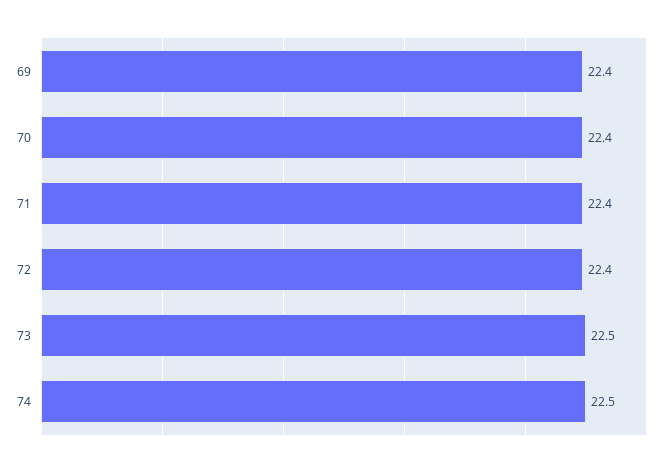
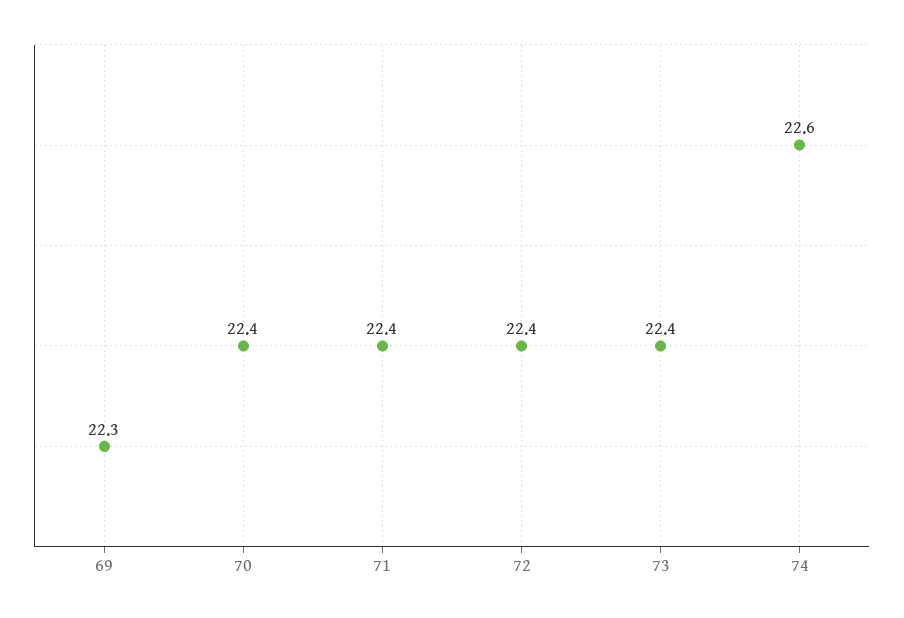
  {
-   "69": 22.4,
+   "69": 22.3,
    "70": 22.4,
    "71": 22.4,
    "72": 22.4,
-   "73": 22.5,
+   "73": 22.4,
-   "74": 22.5
+   "74": 22.6
  }

